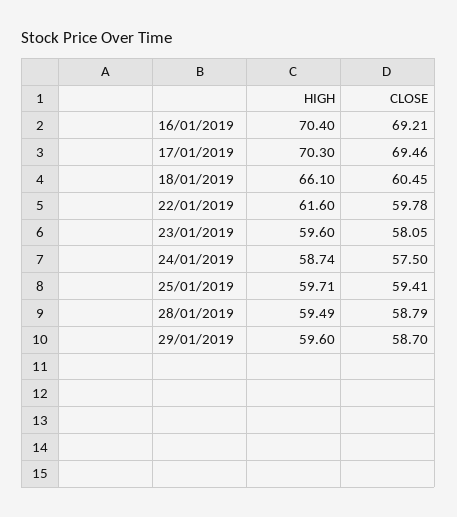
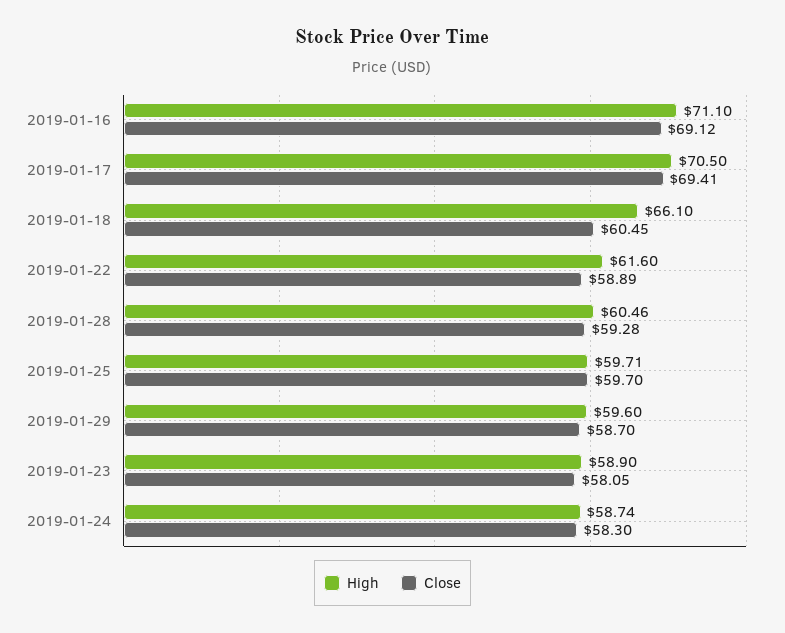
  {
    "HIGH": {
-     "16/01/2019": 70.4,
+     "16/01/2019": 71.1,
-     "17/01/2019": 70.3,
+     "17/01/2019": 70.5,
      "18/01/2019": 66.1,
      "22/01/2019": 61.6,
-     "23/01/2019": 59.6,
+     "23/01/2019": 58.9,
      "24/01/2019": 58.74,
      "25/01/2019": 59.71,
-     "28/01/2019": 59.49,
+     "28/01/2019": 60.46,
      "29/01/2019": 59.6
    },
    "CLOSE": {
-     "16/01/2019": 69.21,
+     "16/01/2019": 69.12,
-     "17/01/2019": 69.46,
+     "17/01/2019": 69.41,
      "18/01/2019": 60.45,
-     "22/01/2019": 59.78,
+     "22/01/2019": 58.89,
      "23/01/2019": 58.05,
-     "24/01/2019": 57.5,
+     "24/01/2019": 58.3,
-     "25/01/2019": 59.41,
+     "25/01/2019": 59.7,
-     "28/01/2019": 58.79,
+     "28/01/2019": 59.28,
      "29/01/2019": 58.7
    }
  }

